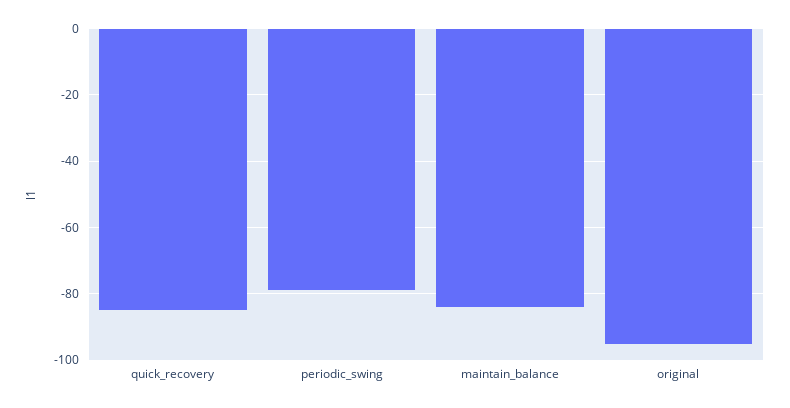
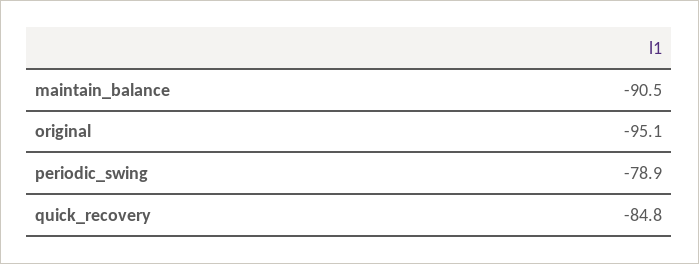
  {
    "quick_recovery": -84.8,
    "periodic_swing": -78.9,
-   "maintain_balance": -84,
+   "maintain_balance": -90.5,
    "original": -95.1
  }

